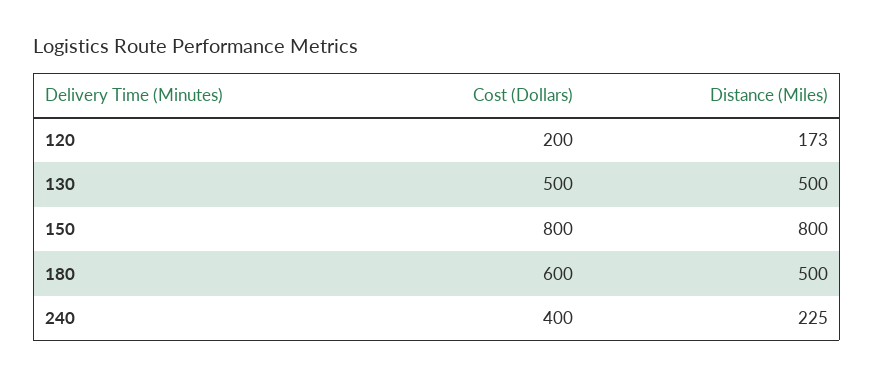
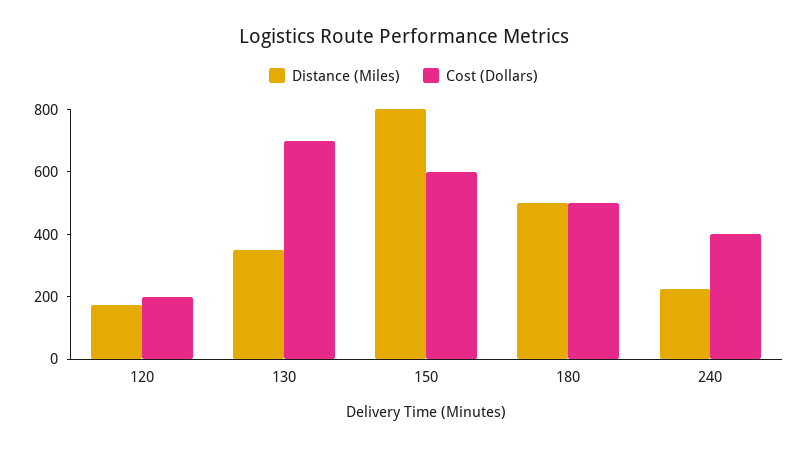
  {
    "Cost (Dollars)": {
      "120": 200,
-     "130": 500,
+     "130": 700,
-     "150": 800,
+     "150": 600,
-     "180": 600,
+     "180": 500,
      "240": 400
    },
    "Distance (Miles)": {
      "120": 173,
-     "130": 500,
+     "130": 350,
      "150": 800,
      "180": 500,
      "240": 225
    }
  }

